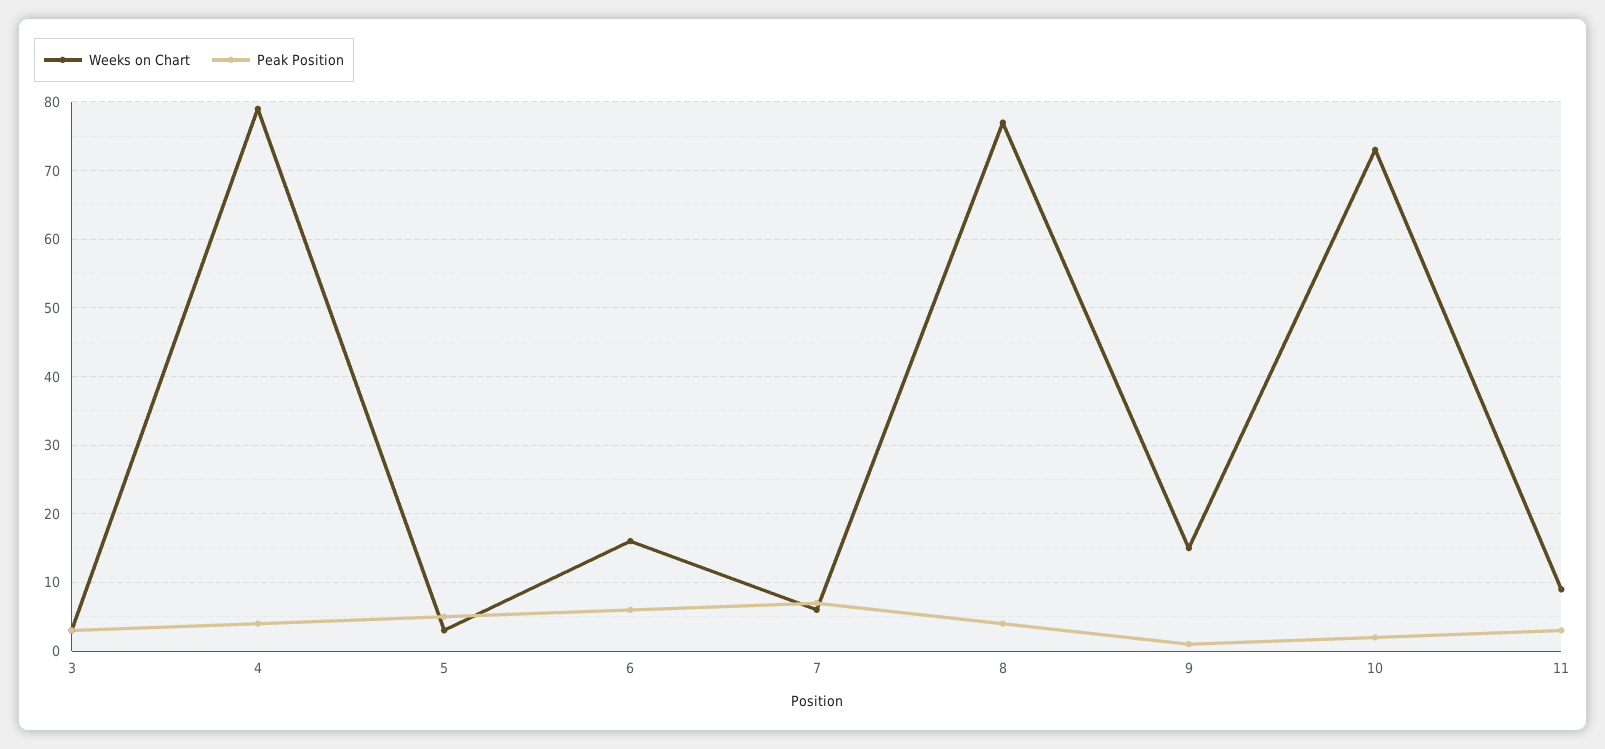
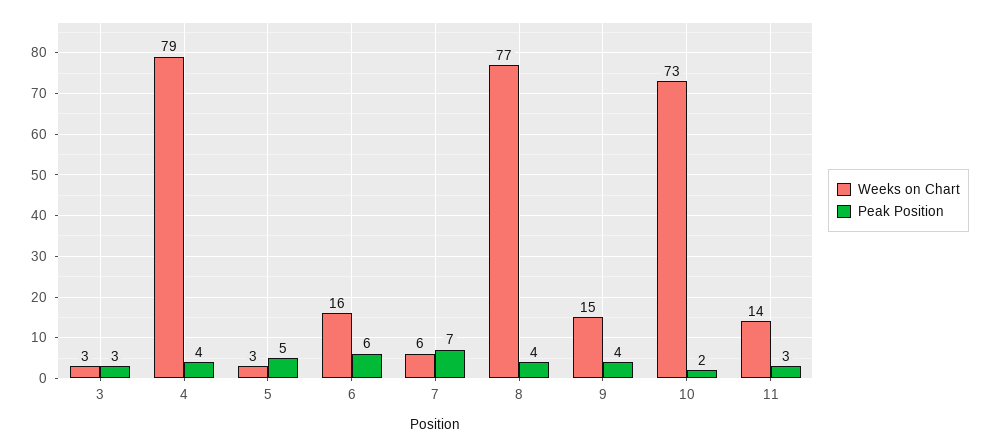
  {
    "Weeks on Chart": {
      "3": 3,
      "4": 79,
      "5": 3,
      "6": 16,
      "7": 6,
      "8": 77,
      "9": 15,
      "10": 73,
-     "11": 9
+     "11": 14
    },
    "Peak Position": {
      "3": 3,
      "4": 4,
      "5": 5,
      "6": 6,
      "7": 7,
      "8": 4,
-     "9": 1,
+     "9": 4,
      "10": 2,
      "11": 3
    }
  }

